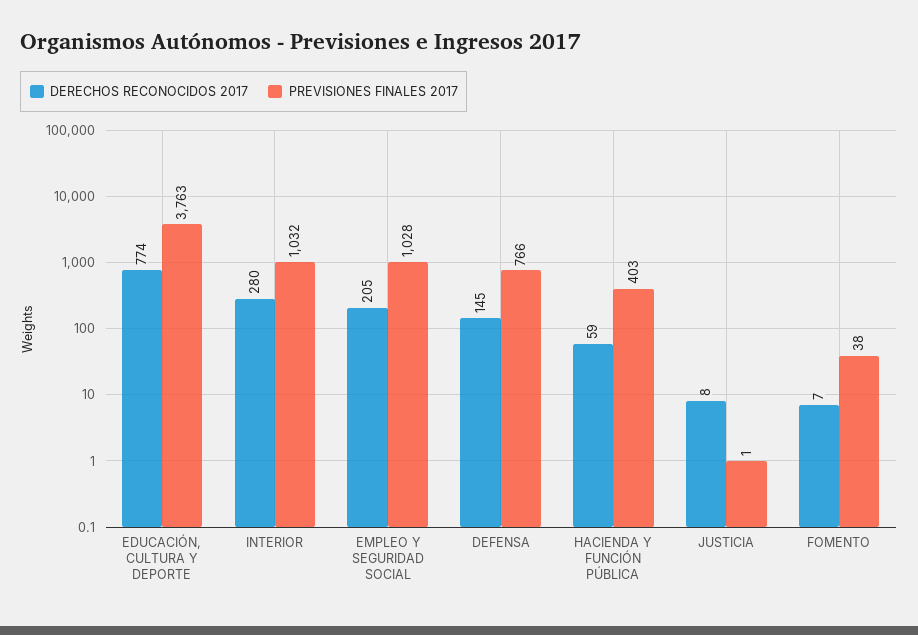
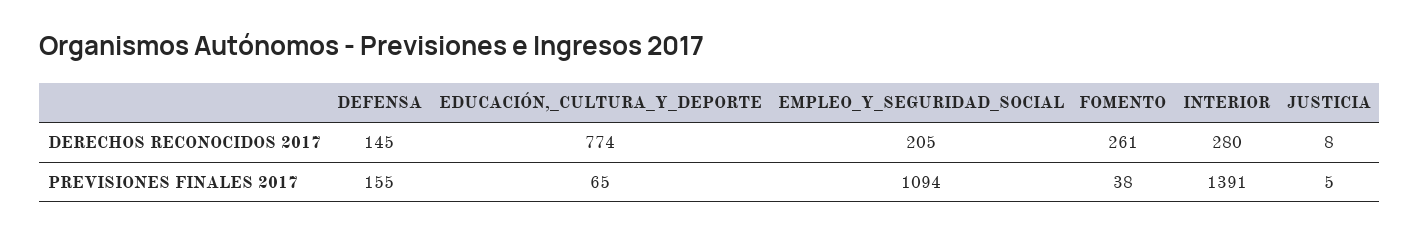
  {
    "DERECHOS RECONOCIDOS 2017": {
      "EDUCACIÓN, CULTURA Y DEPORTE": 774,
      "INTERIOR": 280,
      "EMPLEO Y SEGURIDAD SOCIAL": 205,
      "DEFENSA": 145,
-     "HACIENDA Y FUNCIÓN PÚBLICA": 59,
      "JUSTICIA": 8,
-     "FOMENTO": 7
+     "FOMENTO": 261
    },
    "PREVISIONES FINALES 2017": {
-     "EDUCACIÓN, CULTURA Y DEPORTE": 3763,
+     "EDUCACIÓN, CULTURA Y DEPORTE": 65,
-     "INTERIOR": 1032,
+     "INTERIOR": 1391,
-     "EMPLEO Y SEGURIDAD SOCIAL": 1028,
+     "EMPLEO Y SEGURIDAD SOCIAL": 1094,
-     "DEFENSA": 766,
+     "DEFENSA": 155,
-     "HACIENDA Y FUNCIÓN PÚBLICA": 403,
-     "JUSTICIA": 1,
+     "JUSTICIA": 5,
      "FOMENTO": 38
    }
  }

